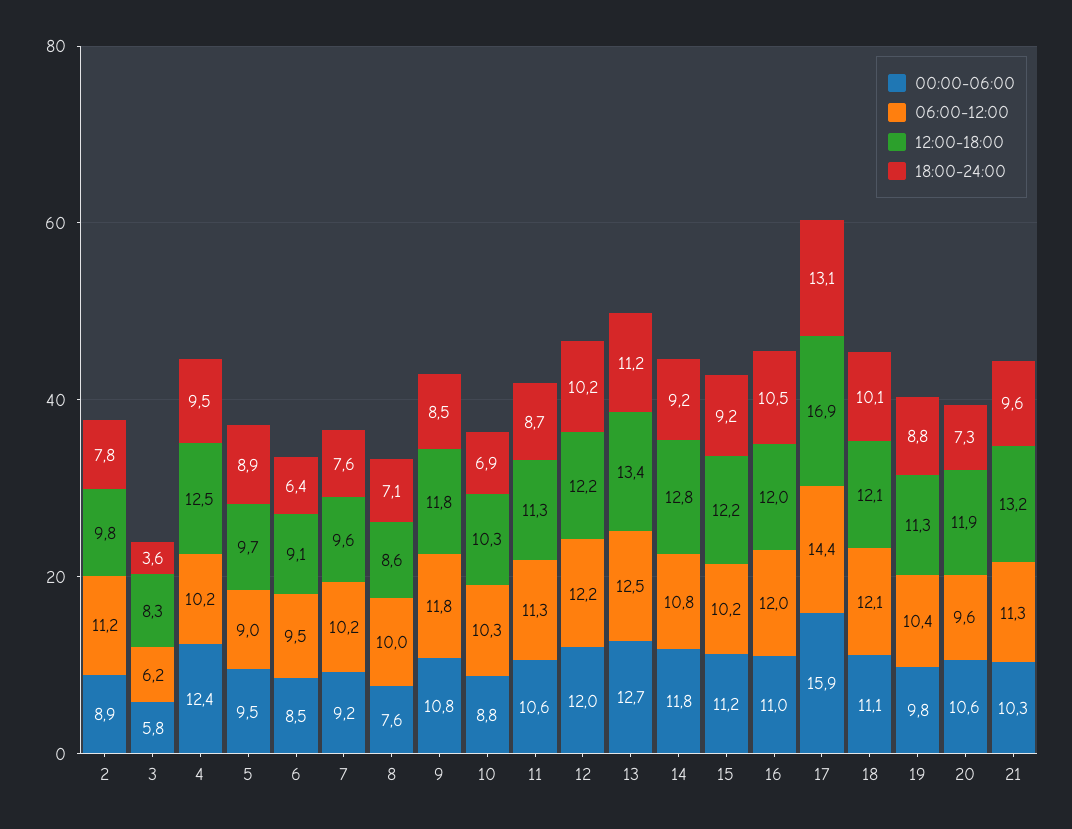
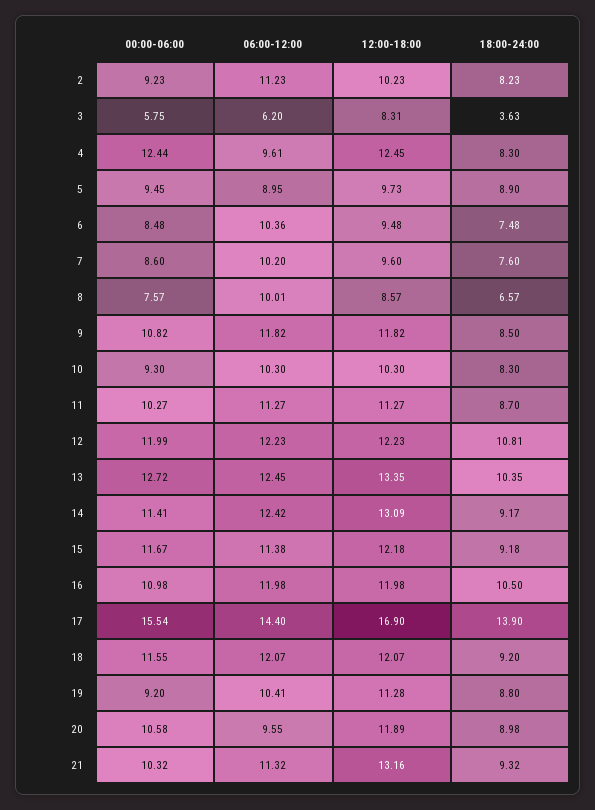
  {
    "00:00-06:00": {
-     "2": 8.9,
+     "2": 9.23,
      "3": 5.75,
      "4": 12.44,
      "5": 9.45,
      "6": 8.48,
-     "7": 9.2,
+     "7": 8.6,
      "8": 7.57,
      "9": 10.82,
-     "10": 8.8,
+     "10": 9.3,
-     "11": 10.6,
+     "11": 10.27,
      "12": 11.99,
      "13": 12.72,
-     "14": 11.8,
+     "14": 11.41,
-     "15": 11.2,
+     "15": 11.67,
      "16": 10.98,
-     "17": 15.9,
+     "17": 15.54,
-     "18": 11.1,
+     "18": 11.55,
-     "19": 9.8,
+     "19": 9.2,
      "20": 10.58,
      "21": 10.32
    },
    "06:00-12:00": {
      "2": 11.23,
      "3": 6.2,
-     "4": 10.2,
+     "4": 9.61,
      "5": 8.95,
-     "6": 9.5,
+     "6": 10.36,
      "7": 10.2,
      "8": 10.01,
      "9": 11.82,
      "10": 10.3,
      "11": 11.27,
      "12": 12.23,
      "13": 12.45,
-     "14": 10.8,
+     "14": 12.42,
-     "15": 10.2,
+     "15": 11.38,
      "16": 11.98,
      "17": 14.4,
      "18": 12.07,
      "19": 10.41,
      "20": 9.55,
      "21": 11.32
    },
    "12:00-18:00": {
-     "2": 9.8,
+     "2": 10.23,
      "3": 8.31,
      "4": 12.45,
      "5": 9.73,
-     "6": 9.1,
+     "6": 9.48,
      "7": 9.6,
      "8": 8.57,
      "9": 11.82,
      "10": 10.3,
      "11": 11.27,
      "12": 12.23,
      "13": 13.35,
-     "14": 12.8,
+     "14": 13.09,
      "15": 12.18,
      "16": 11.98,
      "17": 16.9,
      "18": 12.07,
      "19": 11.28,
      "20": 11.89,
      "21": 13.16
    },
    "18:00-24:00": {
-     "2": 7.8,
+     "2": 8.23,
      "3": 3.63,
-     "4": 9.5,
+     "4": 8.3,
      "5": 8.9,
-     "6": 6.4,
+     "6": 7.48,
      "7": 7.6,
-     "8": 7.1,
+     "8": 6.57,
      "9": 8.5,
-     "10": 6.9,
+     "10": 8.3,
      "11": 8.7,
-     "12": 10.2,
+     "12": 10.81,
-     "13": 11.2,
+     "13": 10.35,
      "14": 9.17,
      "15": 9.18,
      "16": 10.5,
-     "17": 13.1,
+     "17": 13.9,
-     "18": 10.1,
+     "18": 9.2,
      "19": 8.8,
-     "20": 7.3,
+     "20": 8.98,
-     "21": 9.6
+     "21": 9.32
    }
  }

